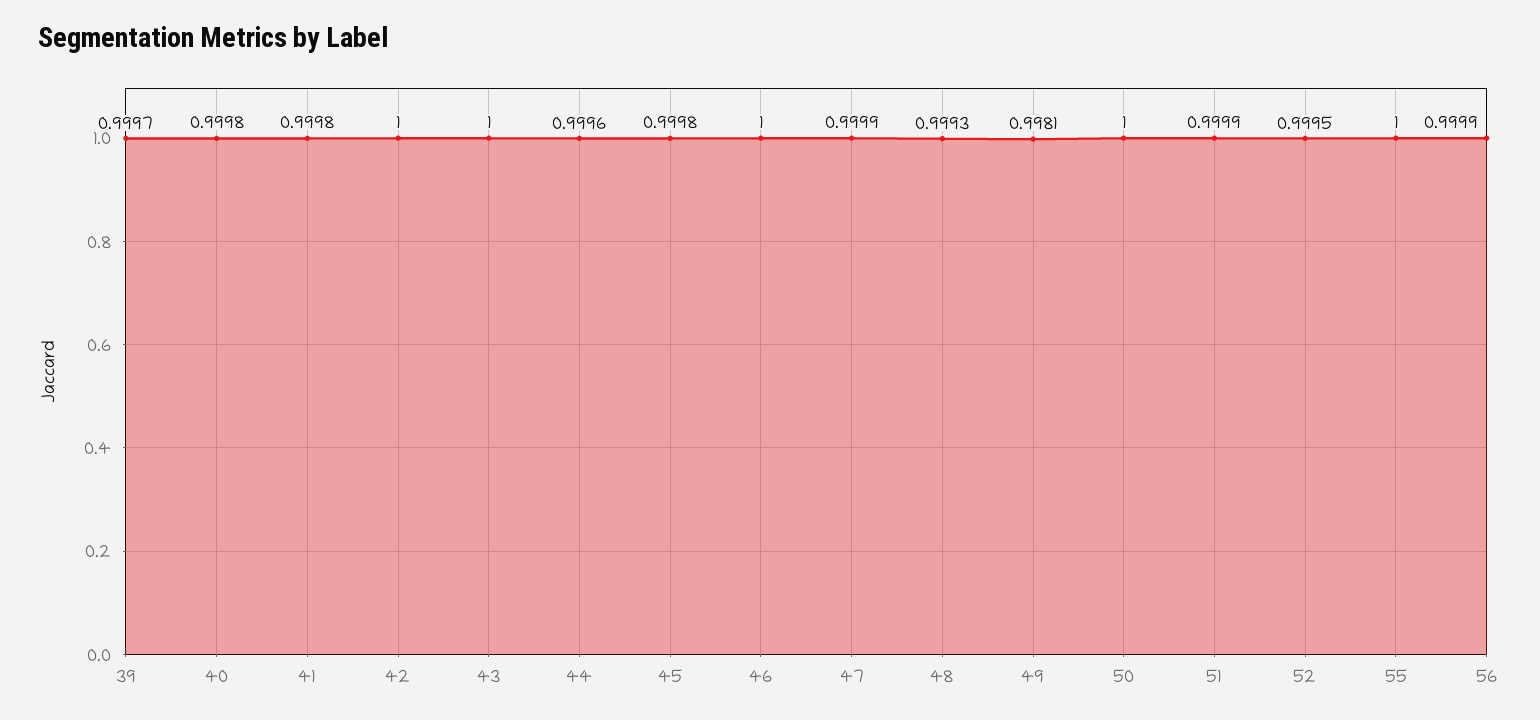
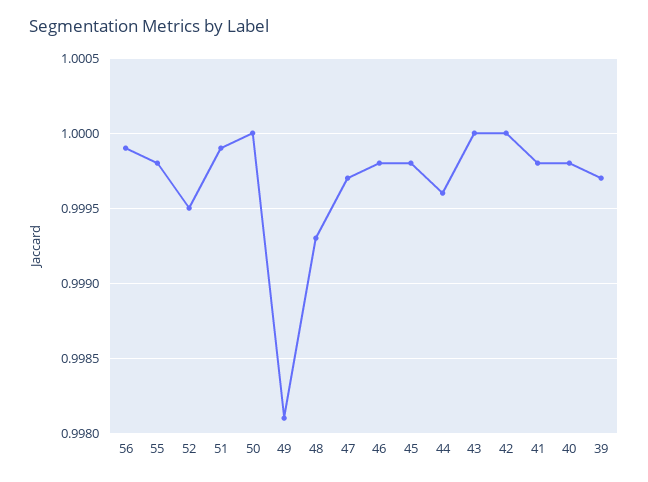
  {
    "39": 0.9997,
    "40": 0.9998,
    "41": 0.9998,
    "42": 1,
    "43": 1,
    "44": 0.9996,
    "45": 0.9998,
-   "46": 1,
+   "46": 0.9998,
-   "47": 0.9999,
+   "47": 0.9997,
    "48": 0.9993,
    "49": 0.9981,
    "50": 1,
    "51": 0.9999,
    "52": 0.9995,
-   "55": 1,
+   "55": 0.9998,
    "56": 0.9999
  }

